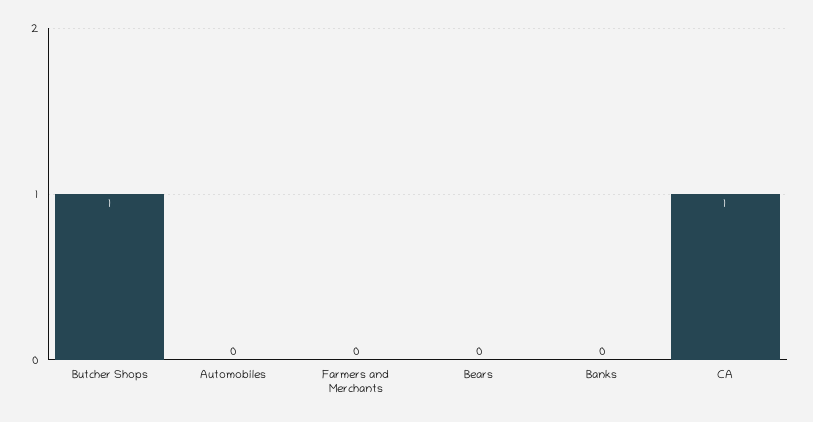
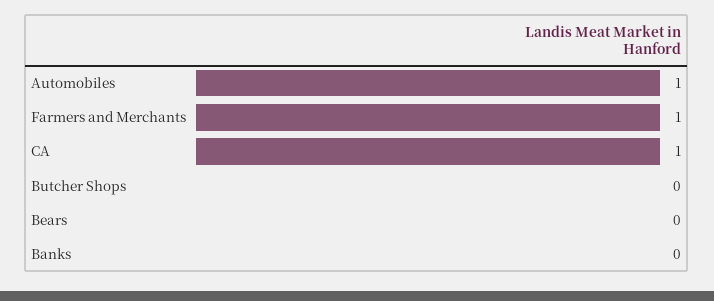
  {
-   "Butcher Shops": 1,
+   "Butcher Shops": 0,
-   "Automobiles": 0,
+   "Automobiles": 1,
-   "Farmers and Merchants": 0,
+   "Farmers and Merchants": 1,
    "Bears": 0,
    "Banks": 0,
    "CA": 1
  }

